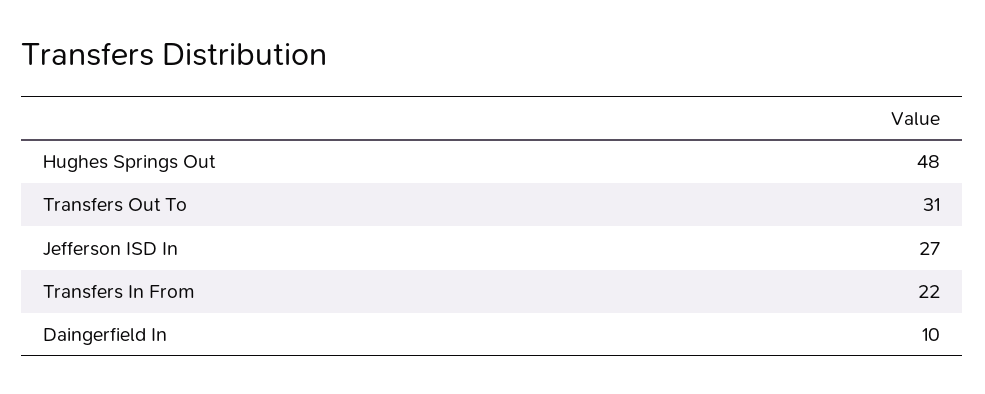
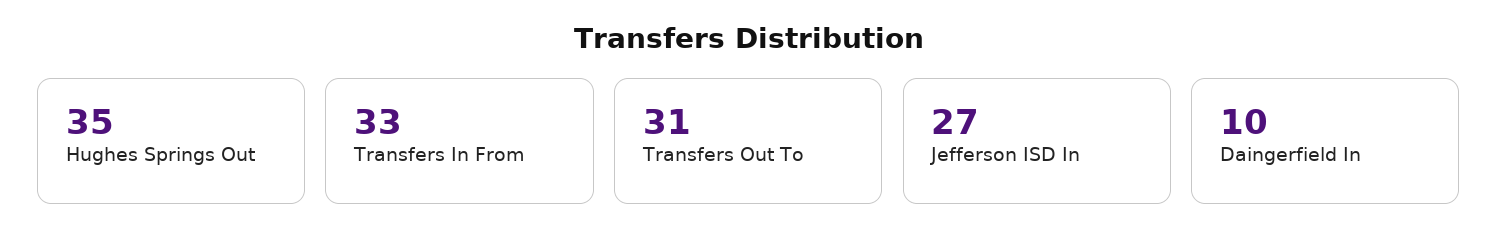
  {
-   "Hughes Springs Out": 48,
+   "Hughes Springs Out": 35,
    "Transfers Out To": 31,
    "Jefferson ISD In": 27,
-   "Transfers In From": 22,
+   "Transfers In From": 33,
    "Daingerfield In": 10
  }

